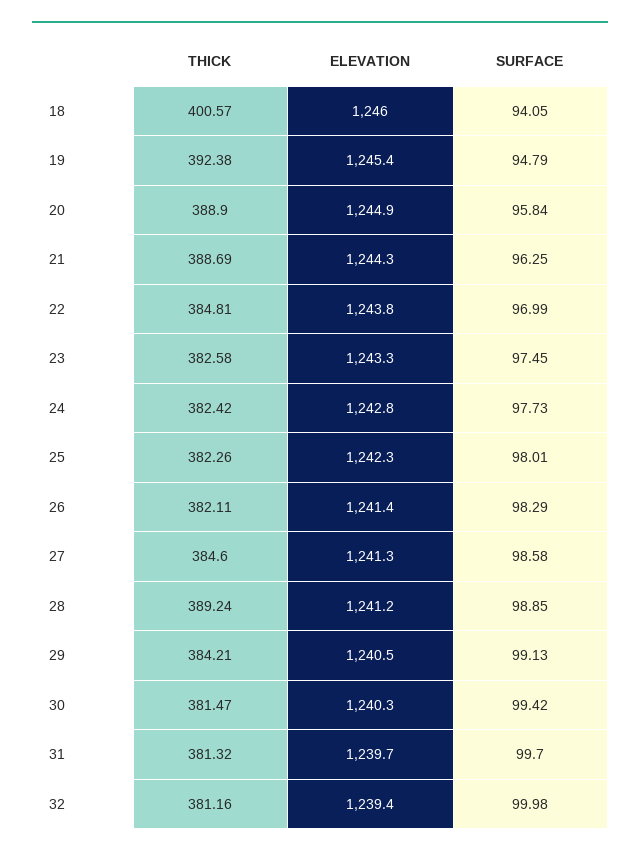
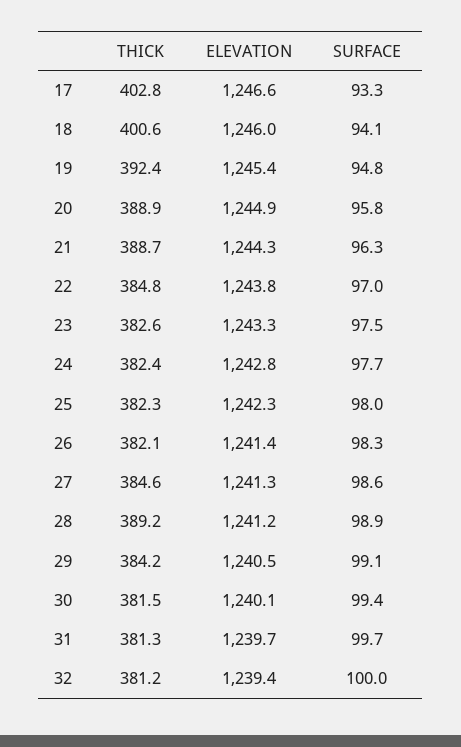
  {
    "THICK": {
      "18": 400.57,
      "19": 392.38,
      "20": 388.9,
      "21": 388.69,
      "22": 384.81,
      "23": 382.58,
      "24": 382.42,
      "25": 382.26,
      "26": 382.11,
      "27": 384.6,
      "28": 389.24,
      "29": 384.21,
      "30": 381.47,
      "31": 381.32,
-     "32": 381.16
+     "32": 381.16,
+     "17": 402.8
    },
    "ELEVATION": {
      "18": 1246,
      "19": 1245.4,
      "20": 1244.9,
      "21": 1244.3,
      "22": 1243.8,
      "23": 1243.3,
      "24": 1242.8,
      "25": 1242.3,
      "26": 1241.4,
      "27": 1241.3,
      "28": 1241.2,
      "29": 1240.5,
-     "30": 1240.3,
+     "30": 1240.1,
      "31": 1239.7,
-     "32": 1239.4
+     "32": 1239.4,
+     "17": 1246.6
    },
    "SURFACE": {
      "18": 94.05,
      "19": 94.79,
      "20": 95.84,
      "21": 96.25,
      "22": 96.99,
      "23": 97.45,
      "24": 97.73,
      "25": 98.01,
      "26": 98.29,
      "27": 98.58,
      "28": 98.85,
      "29": 99.13,
      "30": 99.42,
      "31": 99.7,
-     "32": 99.98
+     "32": 99.98,
+     "17": 93.3
    }
  }

